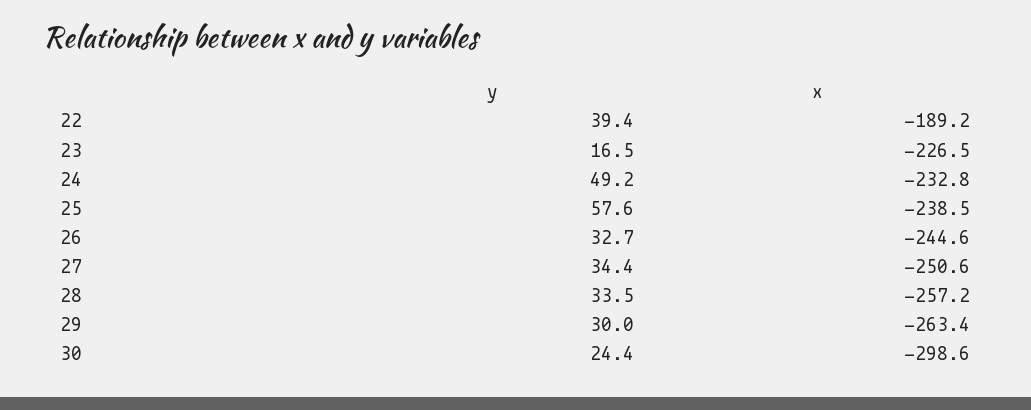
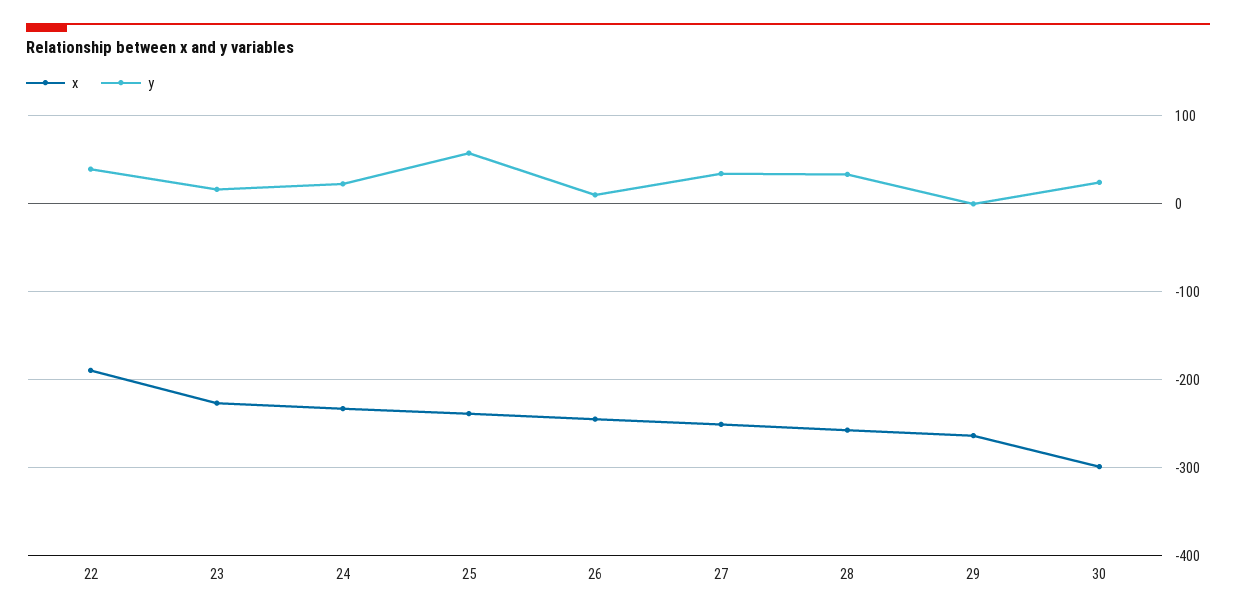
  {
    "y": {
      "22": 39.4,
      "23": 16.5,
-     "24": 49.2,
+     "24": 20,
      "25": 57.6,
-     "26": 32.7,
+     "26": 10,
      "27": 34.4,
      "28": 33.5,
-     "29": 30,
+     "29": 0,
      "30": 24.4
    },
    "x": {
      "22": -189.2,
      "23": -226.5,
      "24": -232.8,
      "25": -238.5,
      "26": -244.6,
      "27": -250.6,
      "28": -257.2,
      "29": -263.4,
      "30": -298.6
    }
  }

